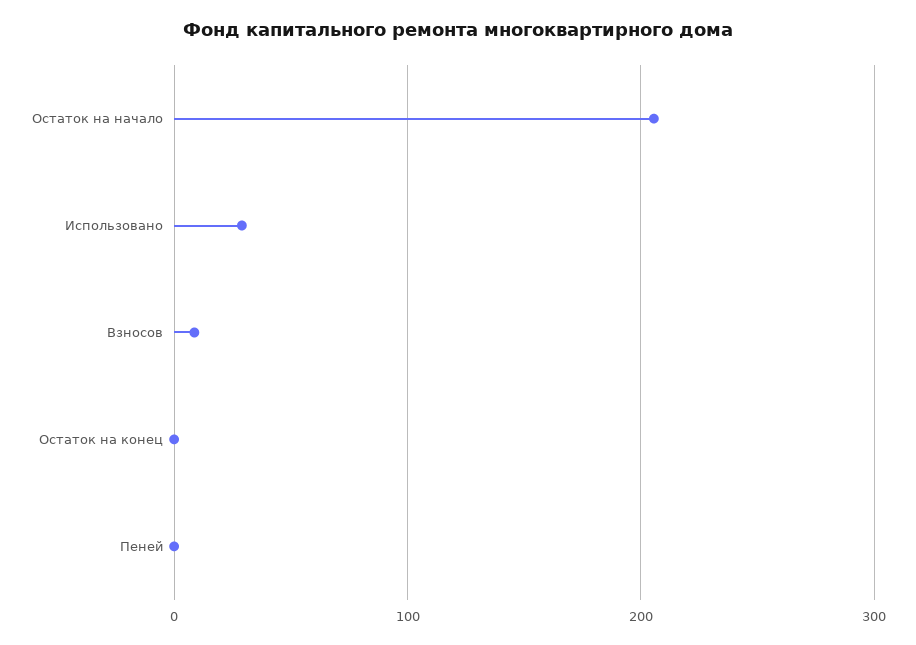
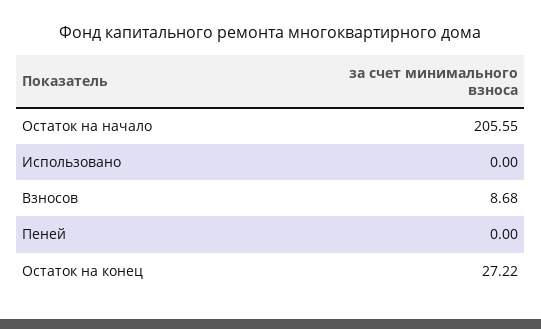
  {
    "Остаток на начало": 205.55,
-   "Использовано": 30,
+   "Использовано": 0,
    "Взносов": 8.68,
-   "Остаток на конец": 0,
+   "Остаток на конец": 27.22,
    "Пеней": 0
  }

